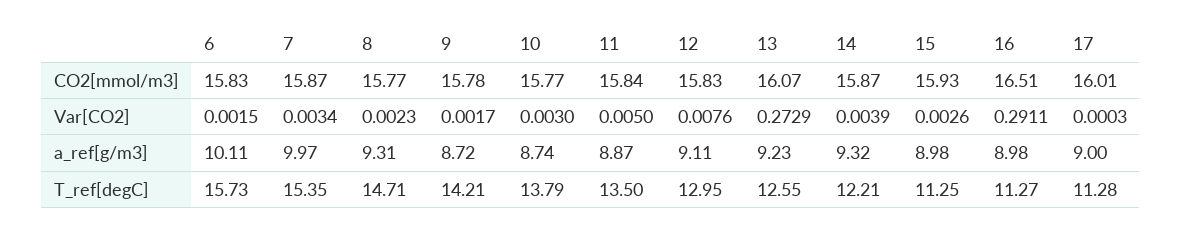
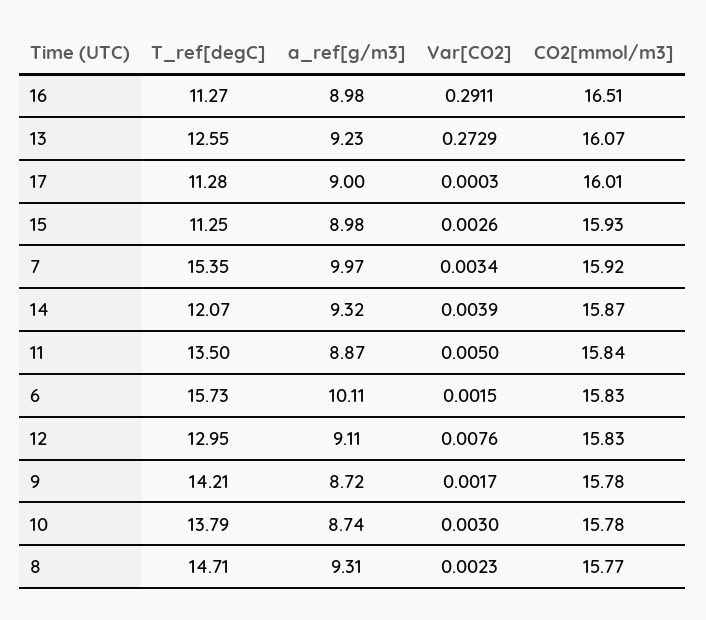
  {
    "6": {
      "CO2[mmol/m3]": 15.83,
      "Var[CO2]": 0.0015,
      "a_ref[g/m3]": 10.11,
      "T_ref[degC]": 15.73
    },
    "7": {
-     "CO2[mmol/m3]": 15.87,
+     "CO2[mmol/m3]": 15.92,
      "Var[CO2]": 0.0034,
      "a_ref[g/m3]": 9.97,
      "T_ref[degC]": 15.35
    },
    "8": {
      "CO2[mmol/m3]": 15.77,
      "Var[CO2]": 0.0023,
      "a_ref[g/m3]": 9.31,
      "T_ref[degC]": 14.71
    },
    "9": {
      "CO2[mmol/m3]": 15.78,
      "Var[CO2]": 0.0017,
      "a_ref[g/m3]": 8.72,
      "T_ref[degC]": 14.21
    },
    "10": {
-     "CO2[mmol/m3]": 15.77,
+     "CO2[mmol/m3]": 15.78,
      "Var[CO2]": 0.003,
      "a_ref[g/m3]": 8.74,
      "T_ref[degC]": 13.79
    },
    "11": {
      "CO2[mmol/m3]": 15.84,
      "Var[CO2]": 0.005,
      "a_ref[g/m3]": 8.87,
      "T_ref[degC]": 13.5
    },
    "12": {
      "CO2[mmol/m3]": 15.83,
      "Var[CO2]": 0.0076,
      "a_ref[g/m3]": 9.11,
      "T_ref[degC]": 12.95
    },
    "13": {
      "CO2[mmol/m3]": 16.07,
      "Var[CO2]": 0.2729,
      "a_ref[g/m3]": 9.23,
      "T_ref[degC]": 12.55
    },
    "14": {
      "CO2[mmol/m3]": 15.87,
      "Var[CO2]": 0.0039,
      "a_ref[g/m3]": 9.32,
-     "T_ref[degC]": 12.21
+     "T_ref[degC]": 12.07
    },
    "15": {
      "CO2[mmol/m3]": 15.93,
      "Var[CO2]": 0.0026,
      "a_ref[g/m3]": 8.98,
      "T_ref[degC]": 11.25
    },
    "16": {
      "CO2[mmol/m3]": 16.51,
      "Var[CO2]": 0.2911,
      "a_ref[g/m3]": 8.98,
      "T_ref[degC]": 11.27
    },
    "17": {
      "CO2[mmol/m3]": 16.01,
      "Var[CO2]": 0.0003,
      "a_ref[g/m3]": 9,
      "T_ref[degC]": 11.28
    }
  }

